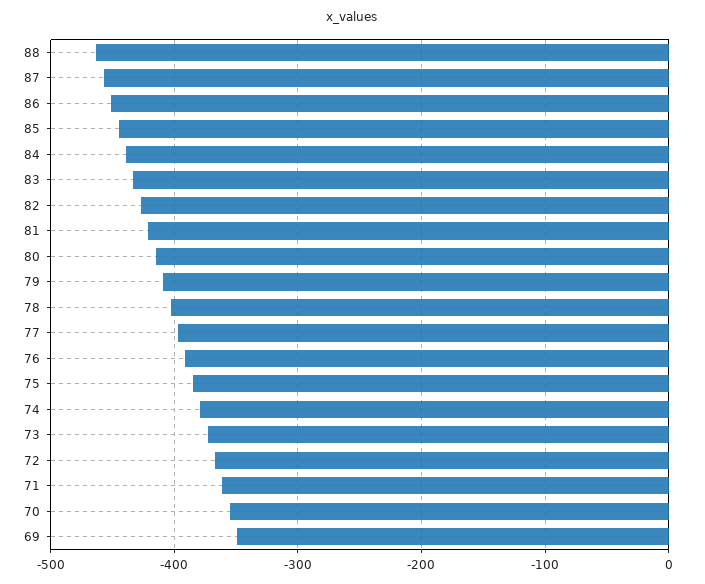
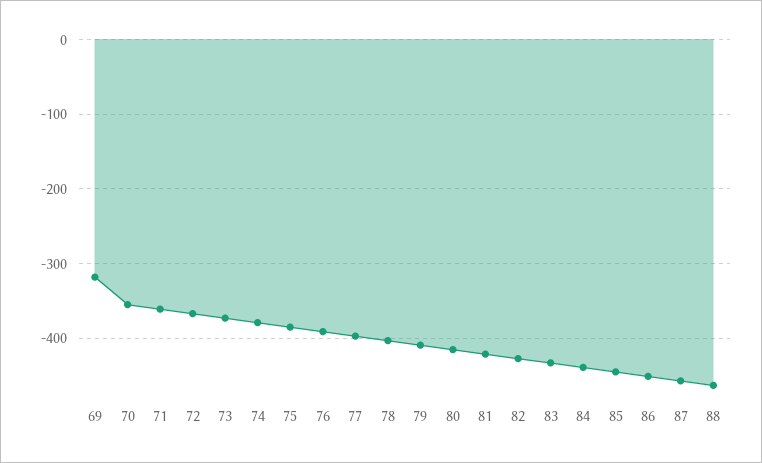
  {
    "88": -460,
    "87": -460,
    "86": -450,
    "85": -450,
    "84": -440,
    "83": -430,
    "82": -430,
    "81": -420,
    "80": -420,
    "79": -410,
    "78": -400,
    "77": -400,
    "76": -390,
    "75": -390,
    "74": -380,
    "73": -370,
    "72": -370,
    "71": -360,
    "70": -360,
-   "69": -350
+   "69": -320
  }

